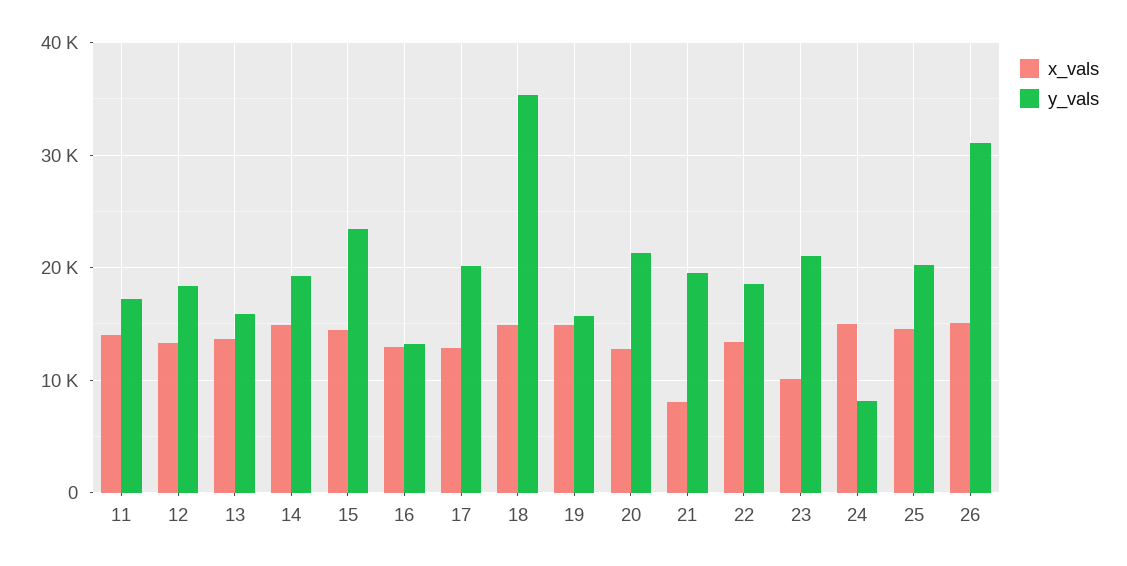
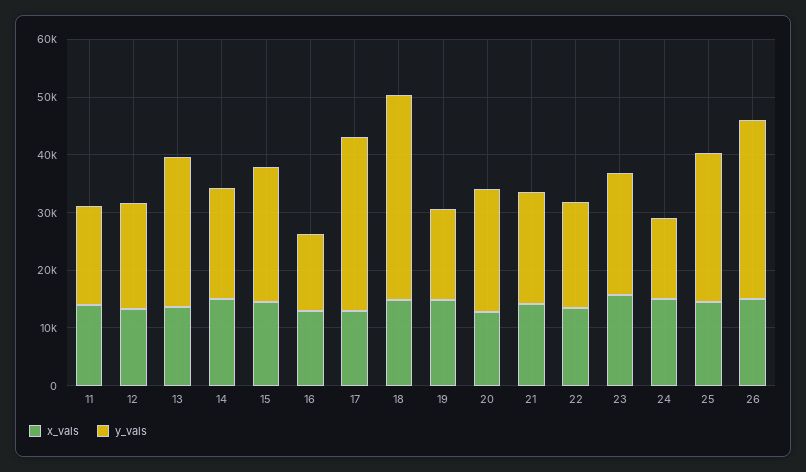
  {
    "x_vals": {
      "11": 14000,
      "12": 13000,
      "13": 14000,
      "14": 15000,
      "15": 14000,
      "16": 13000,
      "17": 13000,
      "18": 15000,
      "19": 15000,
      "20": 13000,
-     "21": 8000,
+     "21": 14000,
      "22": 13000,
-     "23": 10000,
+     "23": 16000,
      "24": 15000,
      "25": 15000,
      "26": 15000
    },
    "y_vals": {
      "11": 17000,
      "12": 18000,
-     "13": 16000,
+     "13": 26000,
      "14": 19000,
      "15": 23000,
      "16": 13000,
-     "17": 20000,
+     "17": 30000,
      "18": 35000,
      "19": 16000,
      "20": 21000,
      "21": 20000,
      "22": 19000,
      "23": 21000,
-     "24": 8000,
+     "24": 14000,
-     "25": 20000,
+     "25": 26000,
      "26": 31000
    }
  }

